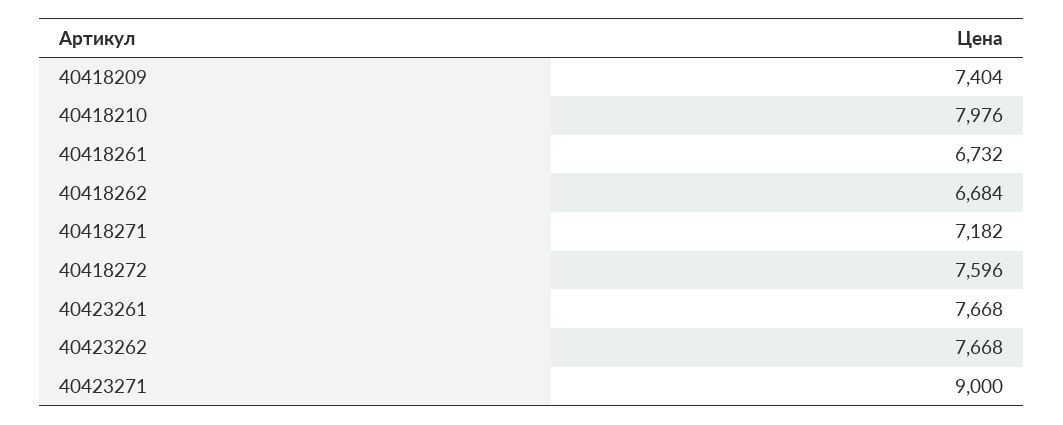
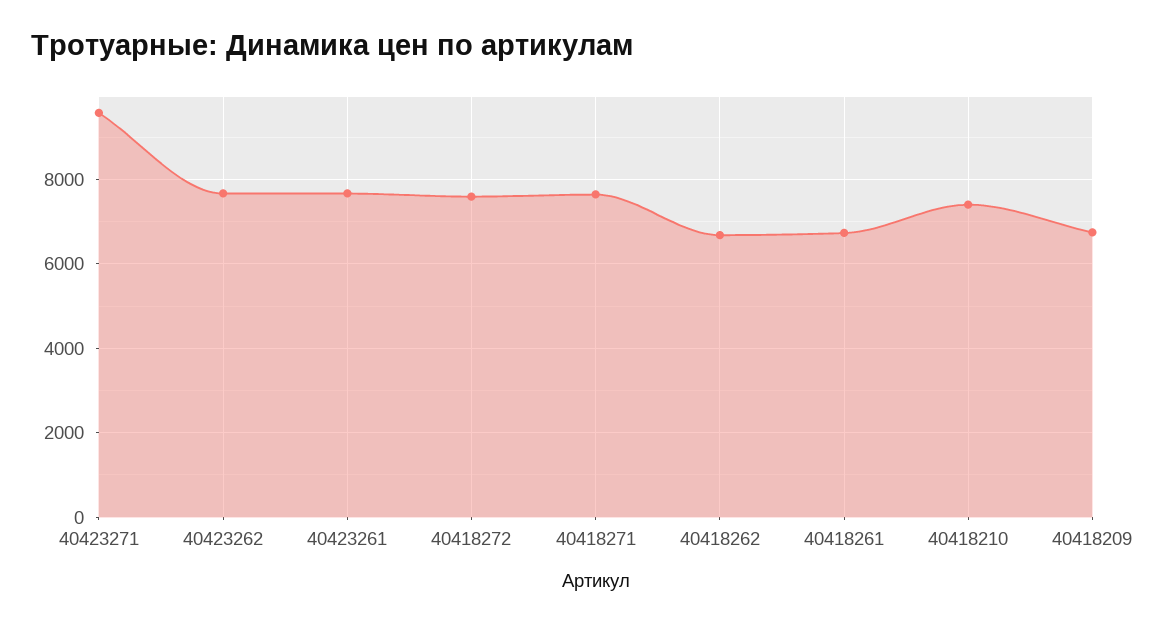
  {
-   "40418209": 7404,
+   "40418209": 6800,
-   "40418210": 7976,
+   "40418210": 7400,
    "40418261": 6732,
    "40418262": 6684,
-   "40418271": 7182,
+   "40418271": 7600,
    "40418272": 7596,
    "40423261": 7668,
    "40423262": 7668,
-   "40423271": 9000
+   "40423271": 9600
  }

